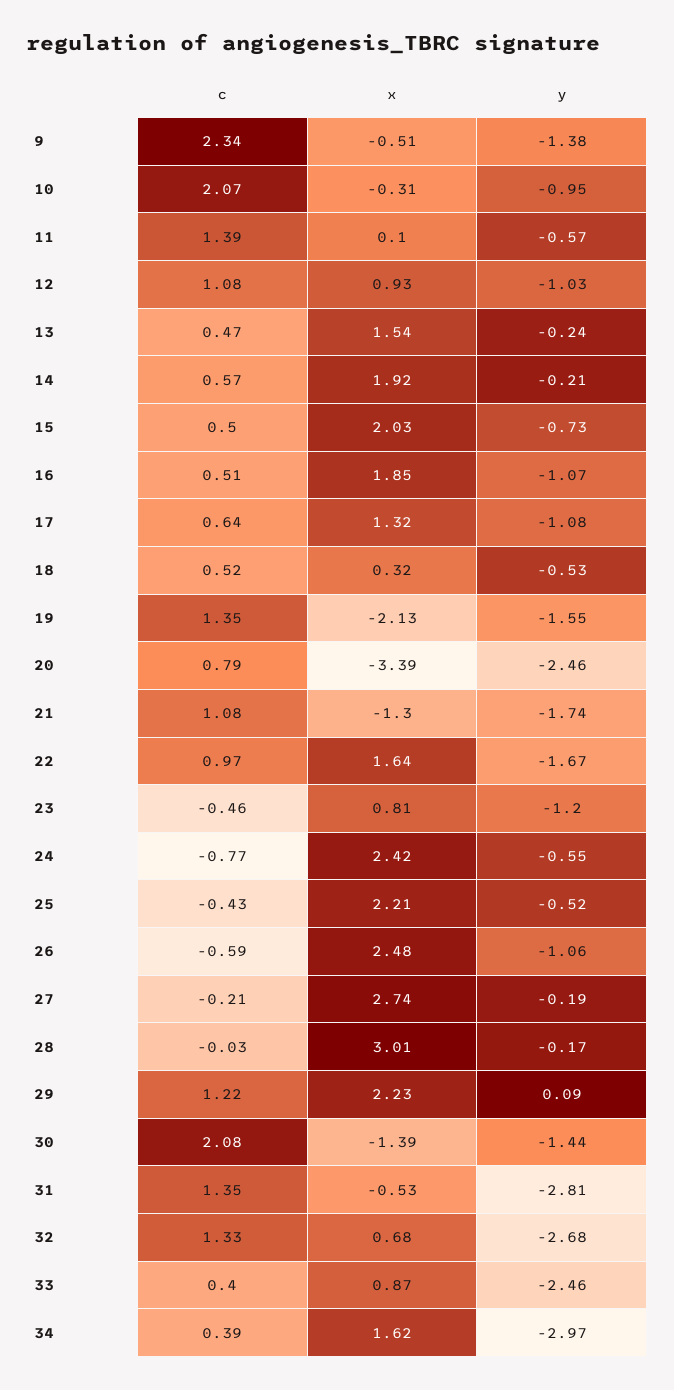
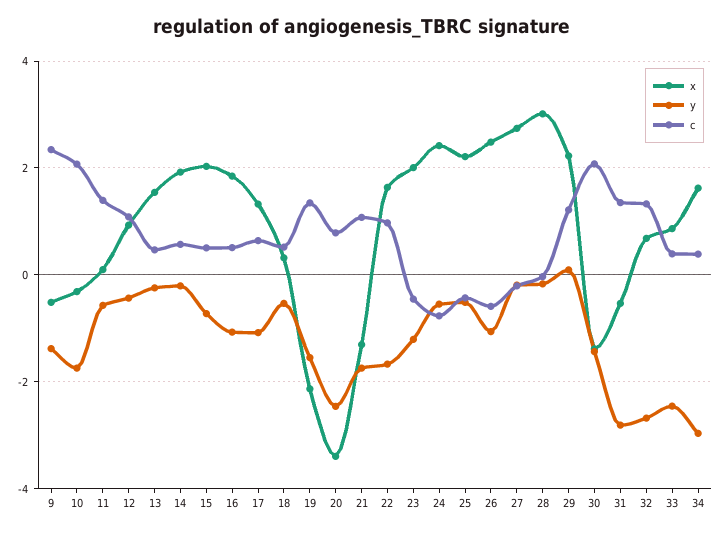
  {
    "c": {
      "9": 2.34,
      "10": 2.07,
      "11": 1.39,
      "12": 1.08,
      "13": 0.47,
      "14": 0.57,
      "15": 0.5,
      "16": 0.51,
      "17": 0.64,
      "18": 0.52,
      "19": 1.35,
      "20": 0.79,
      "21": 1.08,
      "22": 0.97,
      "23": -0.46,
      "24": -0.77,
      "25": -0.43,
      "26": -0.59,
      "27": -0.21,
      "28": -0.03,
      "29": 1.22,
      "30": 2.08,
      "31": 1.35,
      "32": 1.33,
      "33": 0.4,
      "34": 0.39
    },
    "x": {
      "9": -0.51,
      "10": -0.31,
      "11": 0.1,
      "12": 0.93,
      "13": 1.54,
      "14": 1.92,
      "15": 2.03,
      "16": 1.85,
      "17": 1.32,
      "18": 0.32,
      "19": -2.13,
      "20": -3.39,
      "21": -1.3,
      "22": 1.64,
-     "23": 0.81,
+     "23": 2,
      "24": 2.42,
      "25": 2.21,
      "26": 2.48,
      "27": 2.74,
      "28": 3.01,
      "29": 2.23,
      "30": -1.39,
      "31": -0.53,
      "32": 0.68,
      "33": 0.87,
      "34": 1.62
    },
    "y": {
      "9": -1.38,
-     "10": -0.95,
+     "10": -1.8,
      "11": -0.57,
-     "12": -1.03,
+     "12": -0.4,
      "13": -0.24,
      "14": -0.21,
      "15": -0.73,
      "16": -1.07,
      "17": -1.08,
      "18": -0.53,
      "19": -1.55,
      "20": -2.46,
      "21": -1.74,
      "22": -1.67,
      "23": -1.2,
      "24": -0.55,
      "25": -0.52,
      "26": -1.06,
      "27": -0.19,
      "28": -0.17,
      "29": 0.09,
      "30": -1.44,
      "31": -2.81,
      "32": -2.68,
      "33": -2.46,
      "34": -2.97
    }
  }

